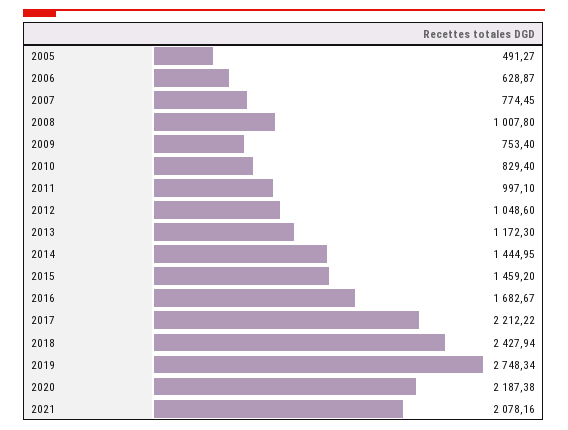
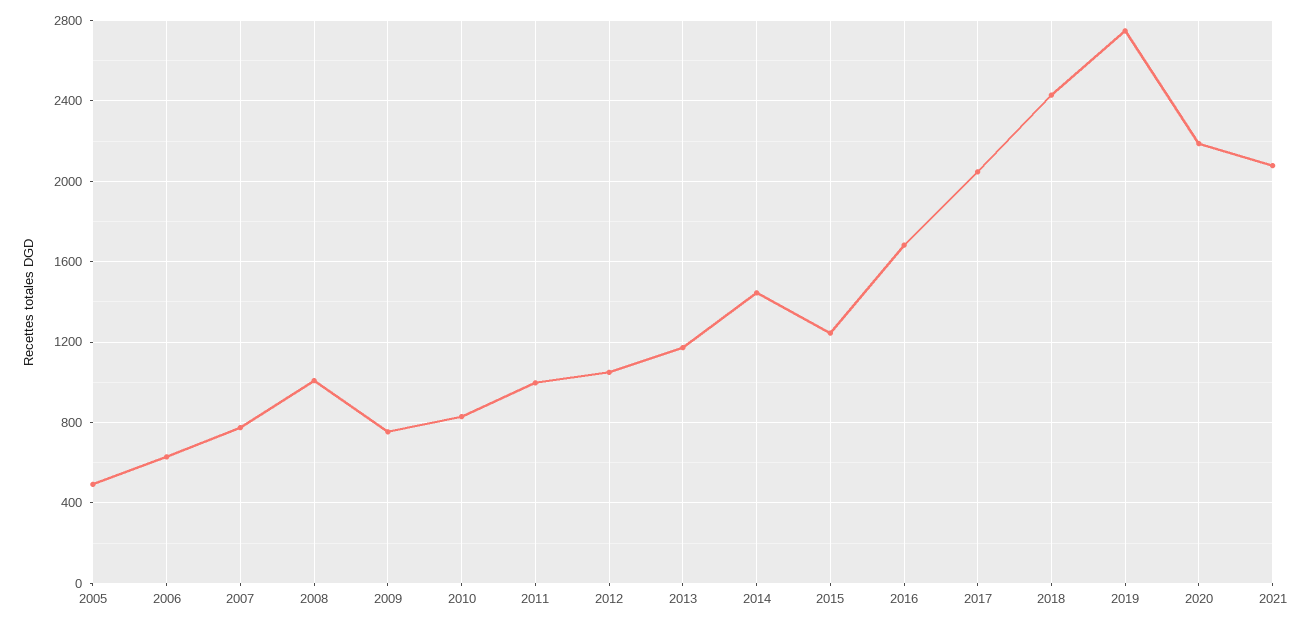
  {
    "2005": 491.27,
    "2006": 628.87,
    "2007": 774.45,
    "2008": 1007.8,
    "2009": 753.4,
    "2010": 829.4,
    "2011": 997.1,
    "2012": 1048.6,
    "2013": 1172.3,
    "2014": 1444.95,
-   "2015": 1459.2,
+   "2015": 1250,
    "2016": 1682.67,
-   "2017": 2212.22,
+   "2017": 2050,
    "2018": 2427.94,
    "2019": 2748.34,
    "2020": 2187.38,
    "2021": 2078.16
  }

